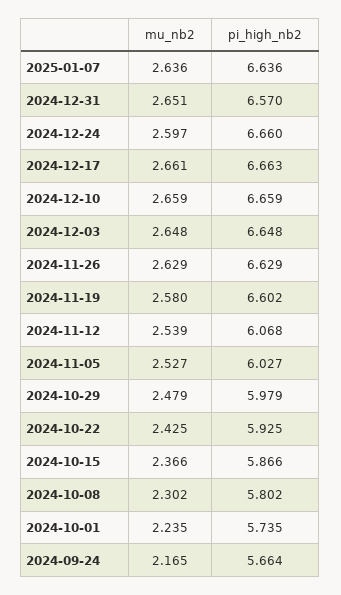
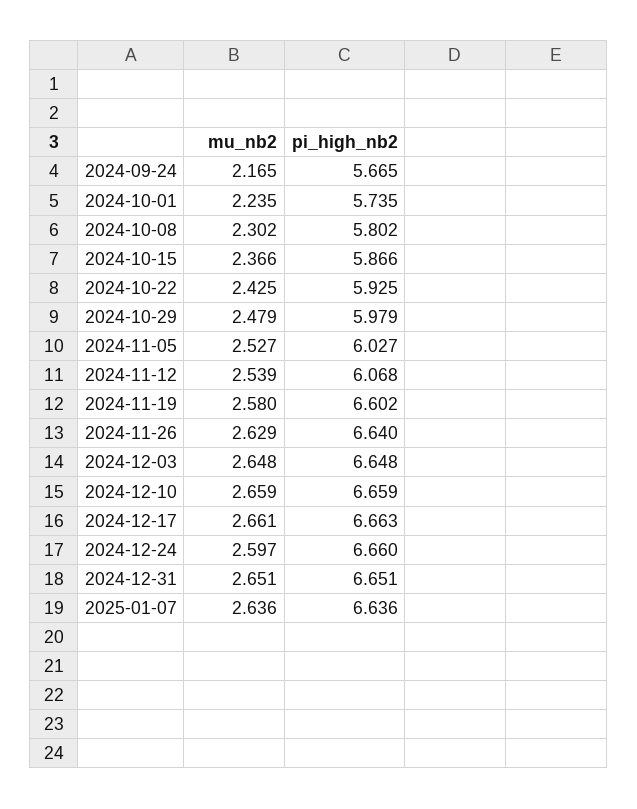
  {
    "mu_nb2": {
      "2025-01-07": 2.636,
      "2024-12-31": 2.651,
      "2024-12-24": 2.597,
      "2024-12-17": 2.661,
      "2024-12-10": 2.659,
      "2024-12-03": 2.648,
      "2024-11-26": 2.629,
      "2024-11-19": 2.58,
      "2024-11-12": 2.539,
      "2024-11-05": 2.527,
      "2024-10-29": 2.479,
      "2024-10-22": 2.425,
      "2024-10-15": 2.366,
      "2024-10-08": 2.302,
      "2024-10-01": 2.235,
      "2024-09-24": 2.165
    },
    "pi_high_nb2": {
      "2025-01-07": 6.636,
-     "2024-12-31": 6.57,
+     "2024-12-31": 6.651,
      "2024-12-24": 6.66,
      "2024-12-17": 6.663,
      "2024-12-10": 6.659,
      "2024-12-03": 6.648,
-     "2024-11-26": 6.629,
+     "2024-11-26": 6.64,
      "2024-11-19": 6.602,
      "2024-11-12": 6.068,
      "2024-11-05": 6.027,
      "2024-10-29": 5.979,
      "2024-10-22": 5.925,
      "2024-10-15": 5.866,
      "2024-10-08": 5.802,
      "2024-10-01": 5.735,
-     "2024-09-24": 5.664
+     "2024-09-24": 5.665
    }
  }

